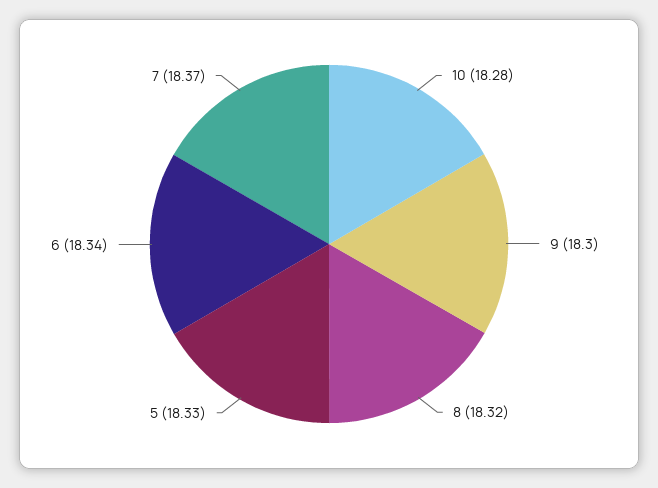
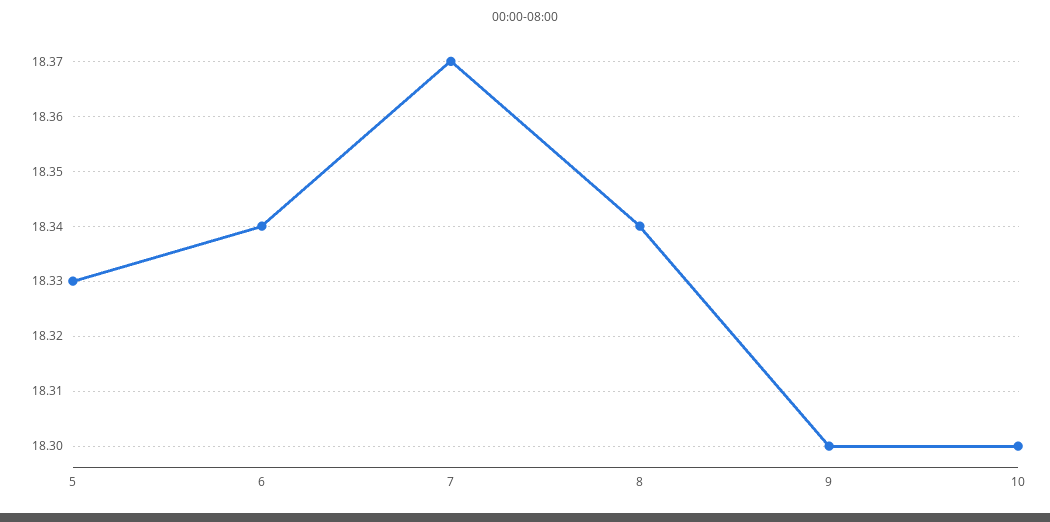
  {
-   "10": 18.28,
+   "10": 18.3,
    "9": 18.3,
-   "8": 18.32,
+   "8": 18.34,
    "5": 18.33,
    "6": 18.34,
    "7": 18.37
  }

